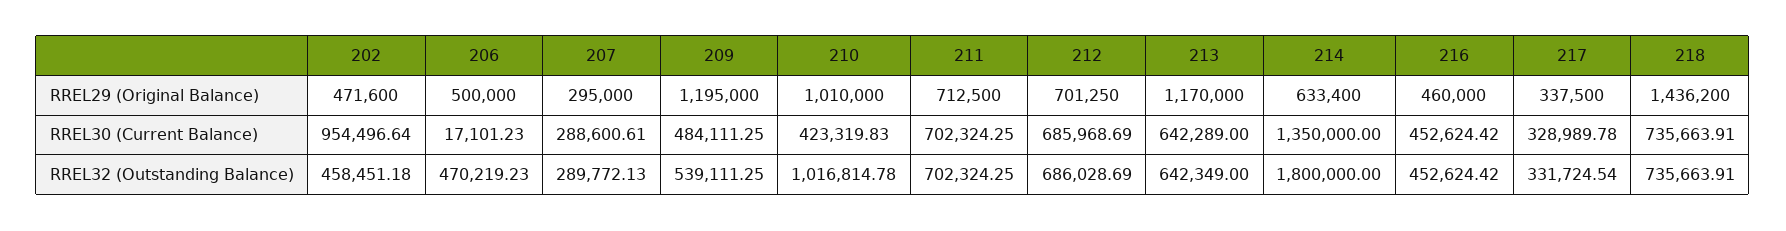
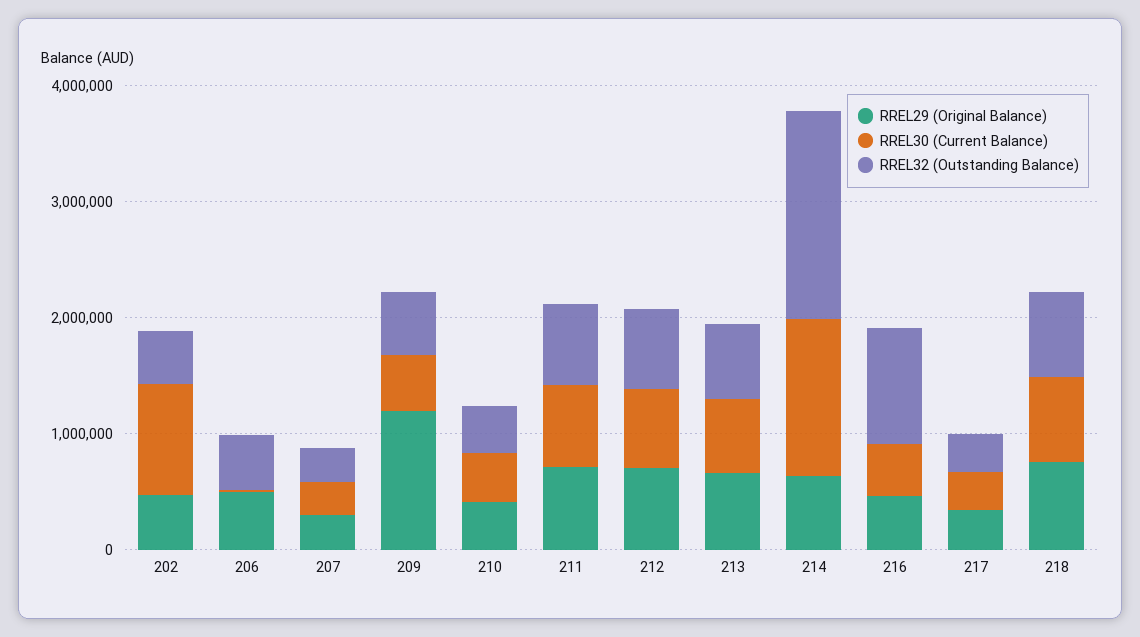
  {
    "RREL29 (Original Balance)": {
      "202": 471600,
      "206": 500000,
      "207": 295000,
      "209": 1195000,
-     "210": 1010000,
+     "210": 400000,
      "211": 712500,
      "212": 701250,
-     "213": 1170000,
+     "213": 600000,
      "214": 633400,
      "216": 460000,
      "217": 337500,
-     "218": 1436200
+     "218": 800000
    },
    "RREL30 (Current Balance)": {
      "202": 954496.64,
      "206": 17101.23,
      "207": 288600.61,
      "209": 484111.25,
      "210": 423319.83,
      "211": 702324.25,
      "212": 685968.69,
      "213": 642289,
      "214": 1350000,
      "216": 452624.42,
      "217": 328989.78,
      "218": 735663.91
    },
    "RREL32 (Outstanding Balance)": {
      "202": 458451.18,
      "206": 470219.23,
      "207": 289772.13,
      "209": 539111.25,
-     "210": 1016814.78,
+     "210": 400000,
      "211": 702324.25,
      "212": 686028.69,
      "213": 642349,
      "214": 1800000,
-     "216": 452624.42,
+     "216": 1000000,
      "217": 331724.54,
      "218": 735663.91
    }
  }

